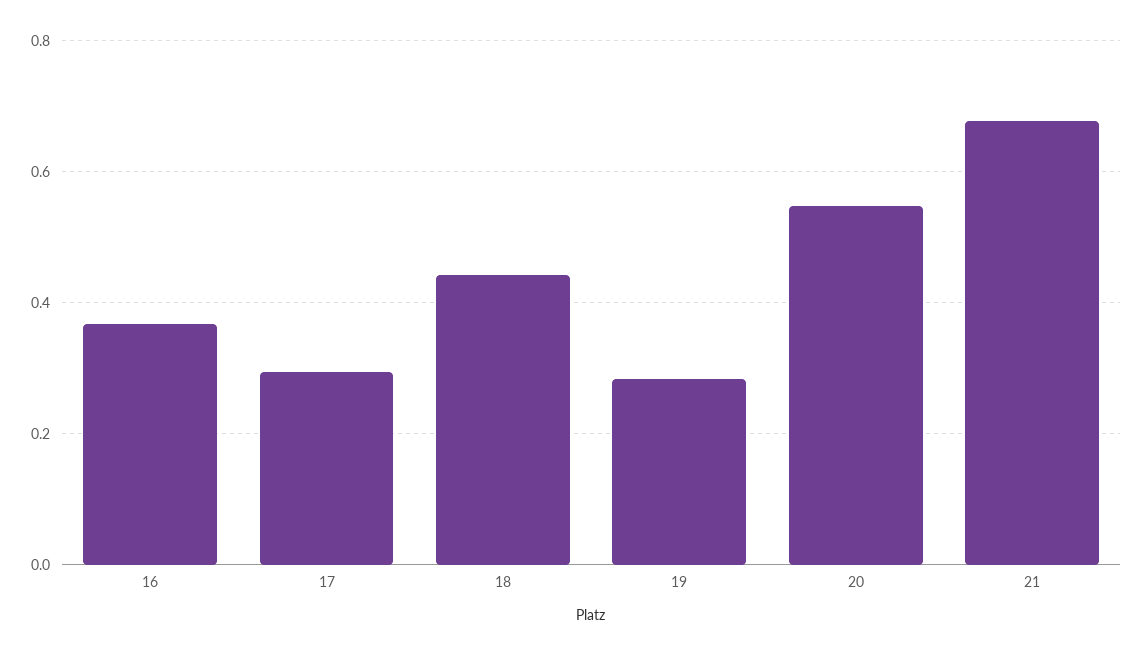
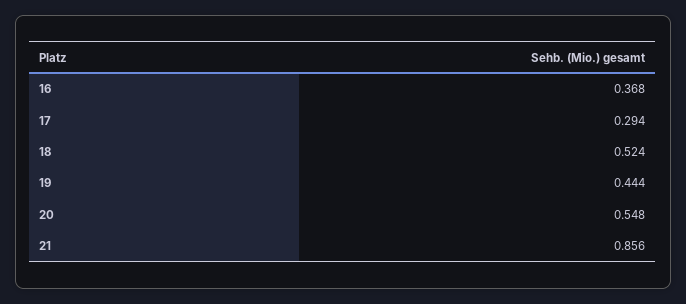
  {
    "16": 0.368,
    "17": 0.294,
-   "18": 0.44,
+   "18": 0.524,
-   "19": 0.28,
+   "19": 0.444,
    "20": 0.548,
-   "21": 0.68
+   "21": 0.856
  }

